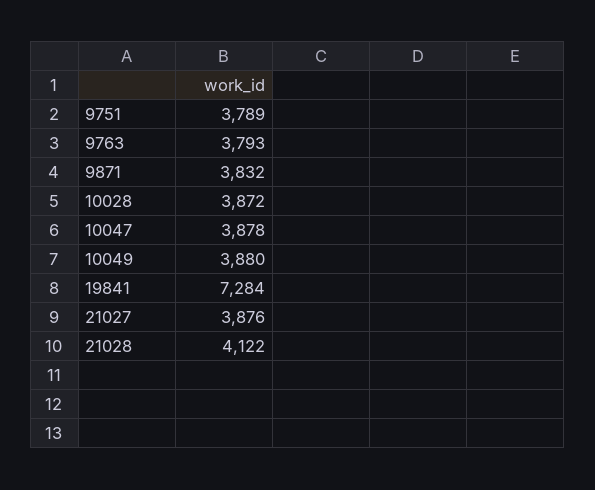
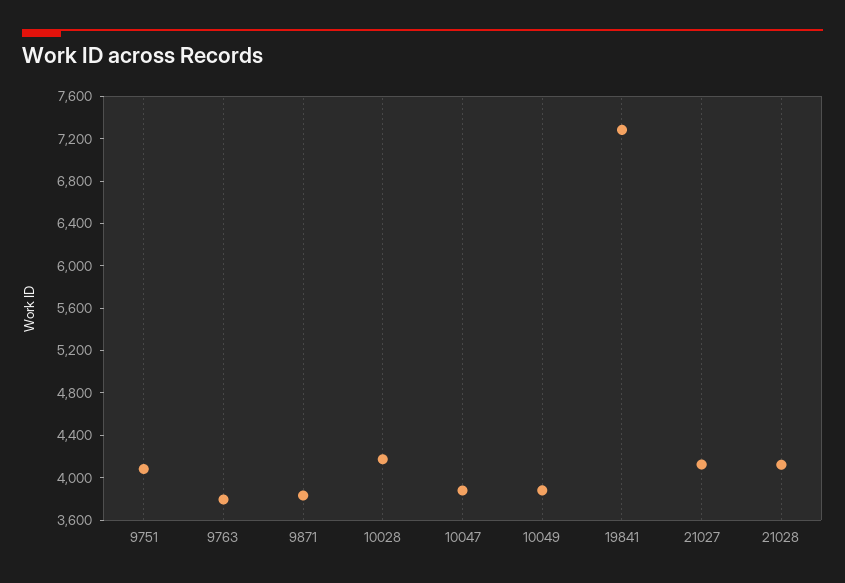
  {
-   "9751": 3789,
+   "9751": 4100,
    "9763": 3793,
    "9871": 3832,
-   "10028": 3872,
+   "10028": 4200,
    "10047": 3878,
    "10049": 3880,
    "19841": 7284,
-   "21027": 3876,
+   "21027": 4100,
    "21028": 4122
  }

